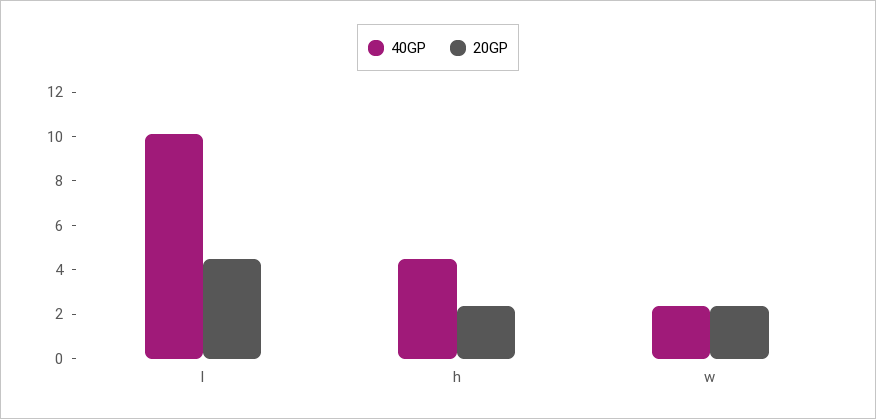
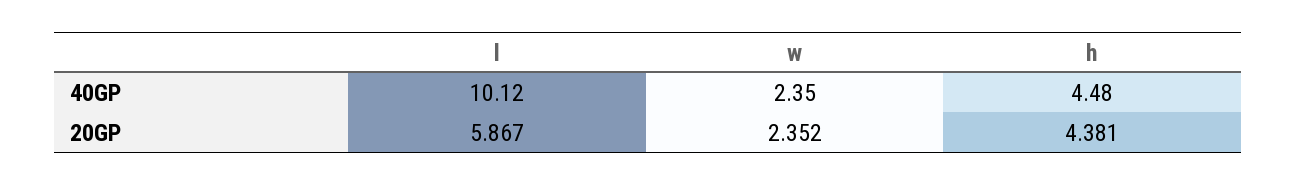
  {
    "40GP": {
      "l": 10.12,
      "h": 4.48,
      "w": 2.35
    },
    "20GP": {
-     "l": 4.5,
+     "l": 5.867,
-     "h": 2.5,
+     "h": 4.381,
      "w": 2.352
    }
  }

